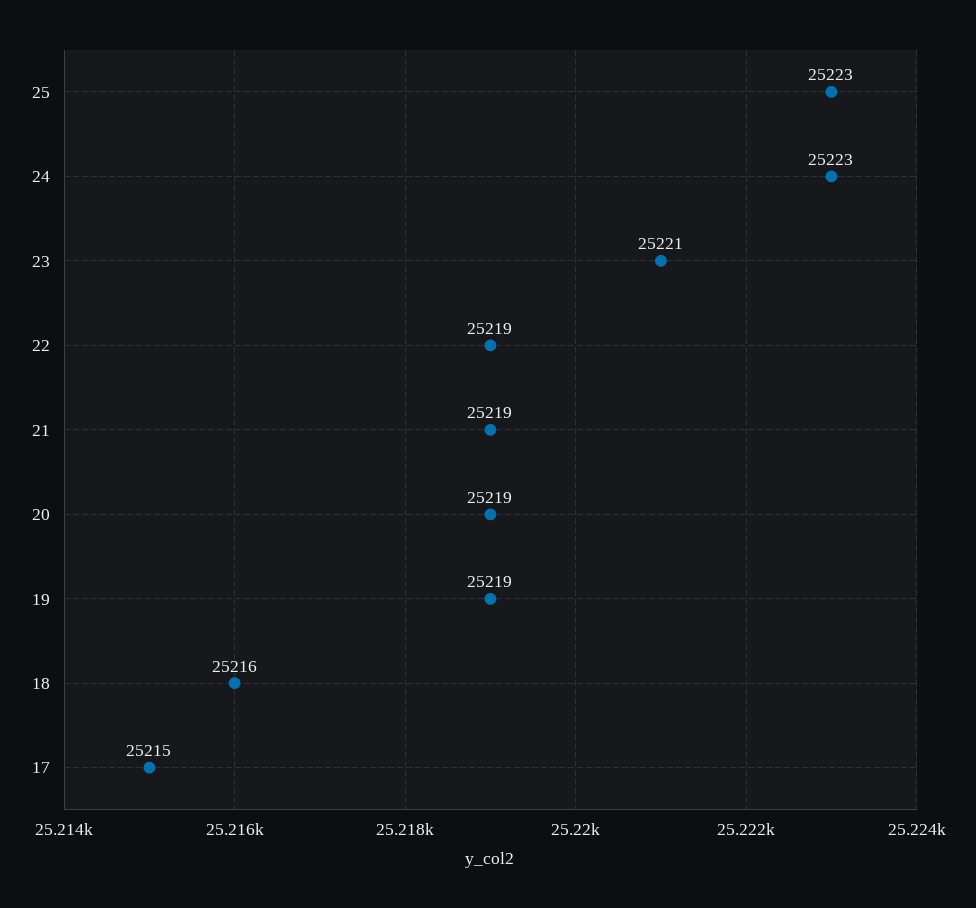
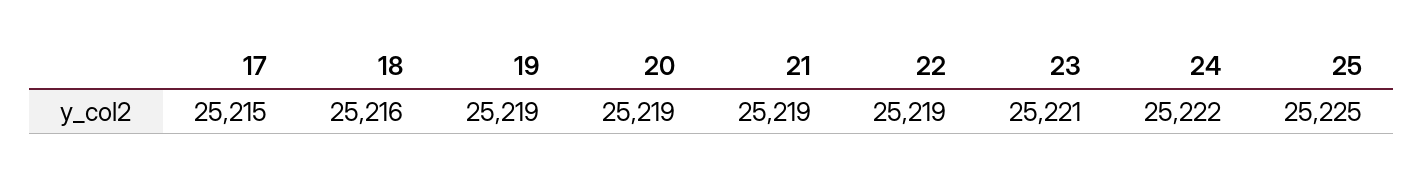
  {
-   "25": 25223,
+   "25": 25225,
-   "24": 25223,
+   "24": 25222,
    "23": 25221,
    "22": 25219,
    "21": 25219,
    "20": 25219,
    "19": 25219,
    "18": 25216,
    "17": 25215
  }

